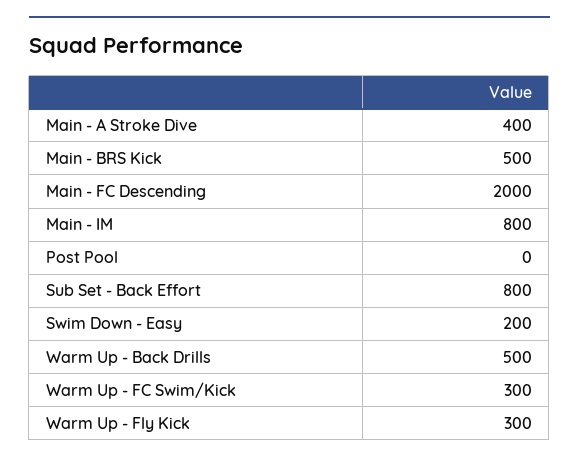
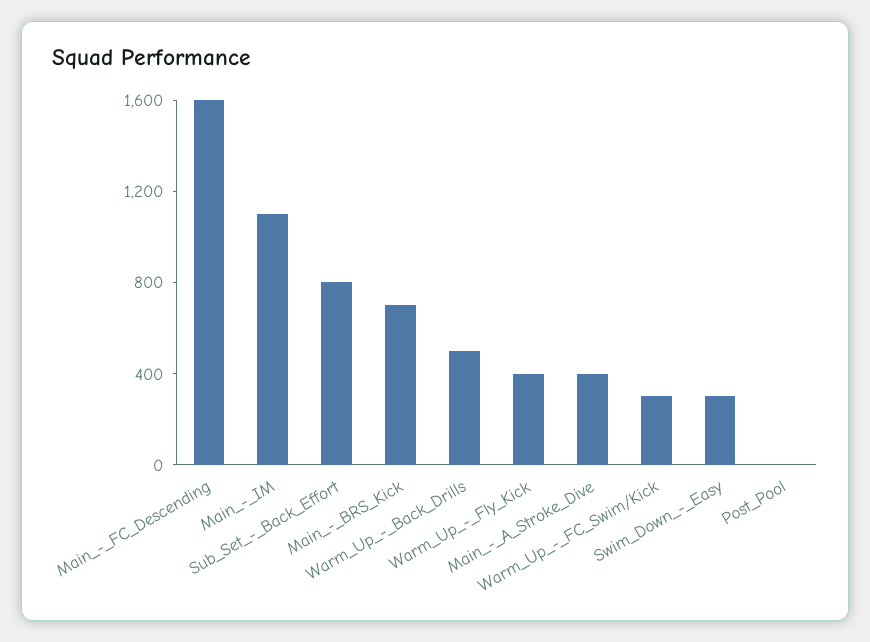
  {
    "Main - A Stroke Dive": 400,
-   "Main - BRS Kick": 500,
+   "Main - BRS Kick": 700,
-   "Main - FC Descending": 2000,
+   "Main - FC Descending": 1600,
-   "Main - IM": 800,
+   "Main - IM": 1100,
    "Post Pool": 0,
    "Sub Set - Back Effort": 800,
-   "Swim Down - Easy": 200,
+   "Swim Down - Easy": 300,
    "Warm Up - Back Drills": 500,
    "Warm Up - FC Swim/Kick": 300,
-   "Warm Up - Fly Kick": 300
+   "Warm Up - Fly Kick": 400
  }

